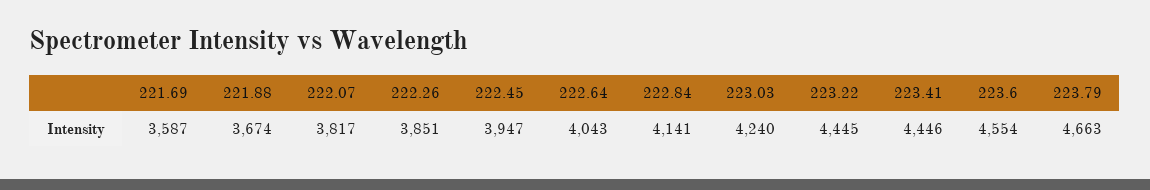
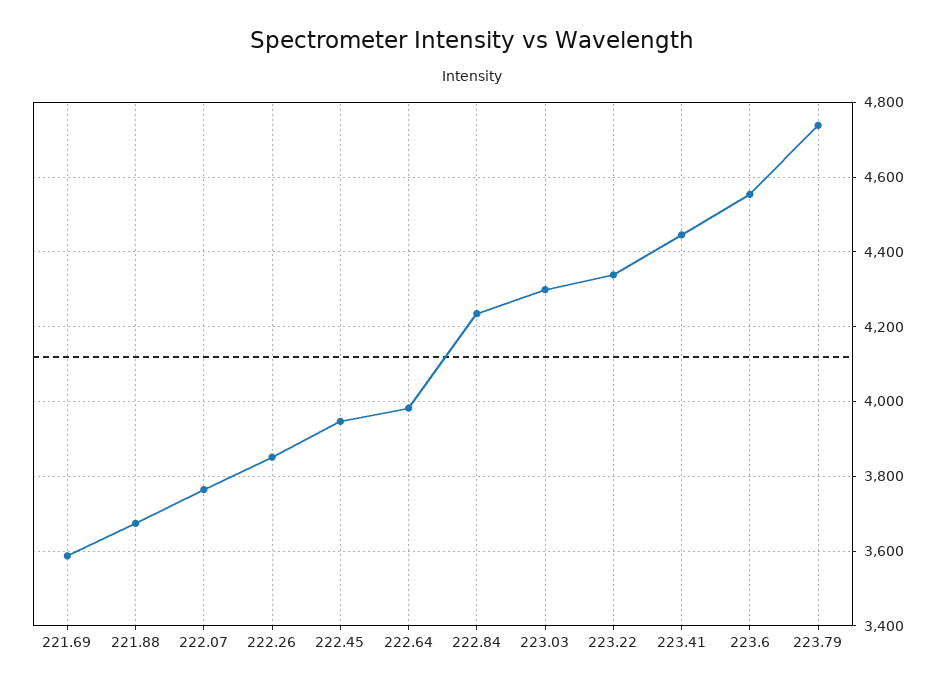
  {
    "221.69": 3587,
    "221.88": 3674,
-   "222.07": 3817,
+   "222.07": 3760,
    "222.26": 3851,
    "222.45": 3947,
-   "222.64": 4043,
+   "222.64": 3980,
-   "222.84": 4141,
+   "222.84": 4240,
-   "223.03": 4240,
+   "223.03": 4300,
-   "223.22": 4445,
+   "223.22": 4340,
    "223.41": 4446,
    "223.6": 4554,
-   "223.79": 4663
+   "223.79": 4740
  }

